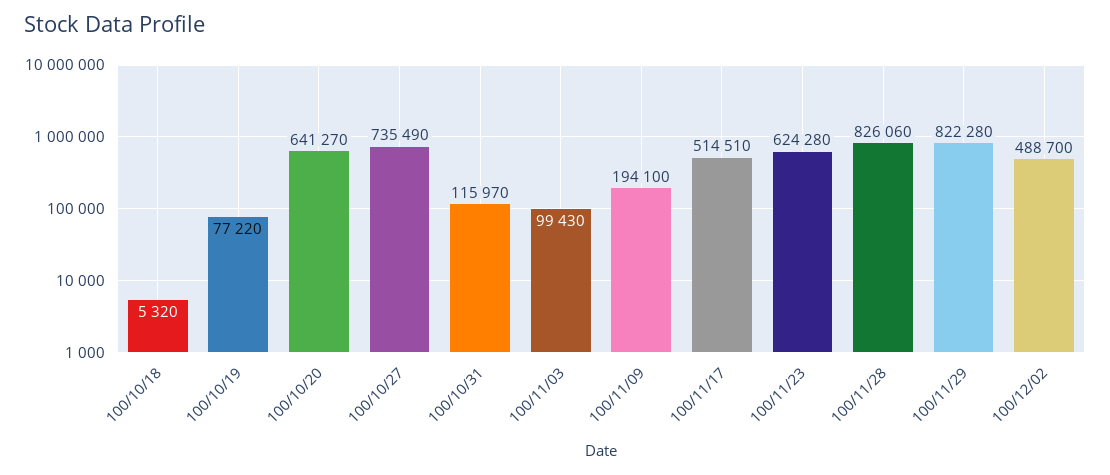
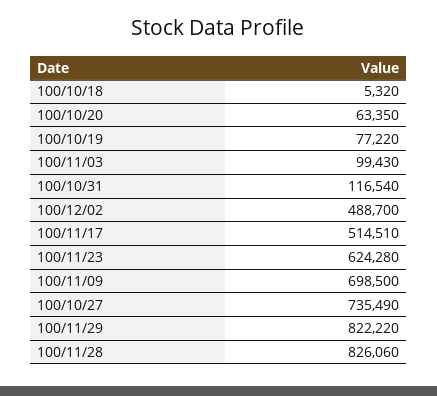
  {
    "100/10/18": 5320,
    "100/10/19": 77220,
-   "100/10/20": 641270,
+   "100/10/20": 63350,
    "100/10/27": 735490,
-   "100/10/31": 115970,
+   "100/10/31": 116540,
    "100/11/03": 99430,
-   "100/11/09": 194100,
+   "100/11/09": 698500,
    "100/11/17": 514510,
    "100/11/23": 624280,
    "100/11/28": 826060,
-   "100/11/29": 822280,
+   "100/11/29": 822220,
    "100/12/02": 488700
  }

